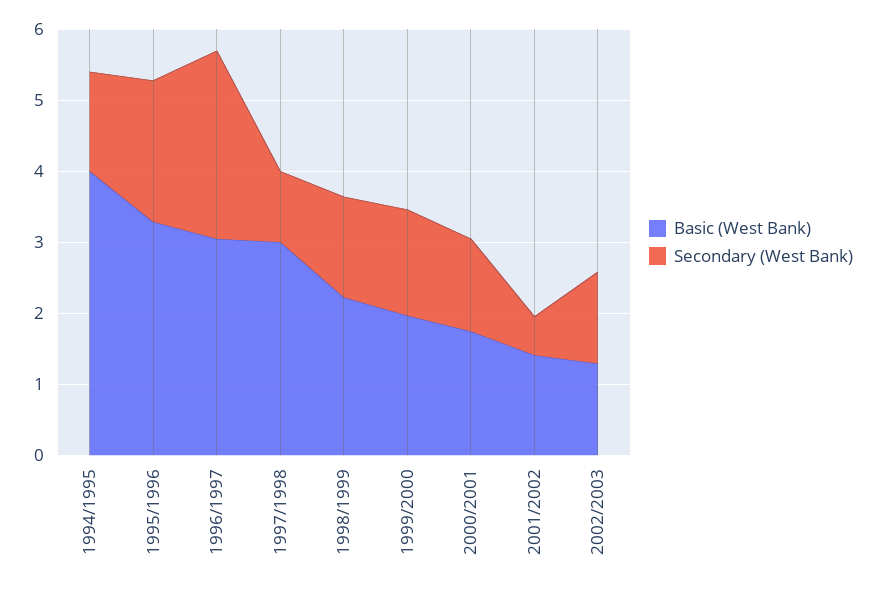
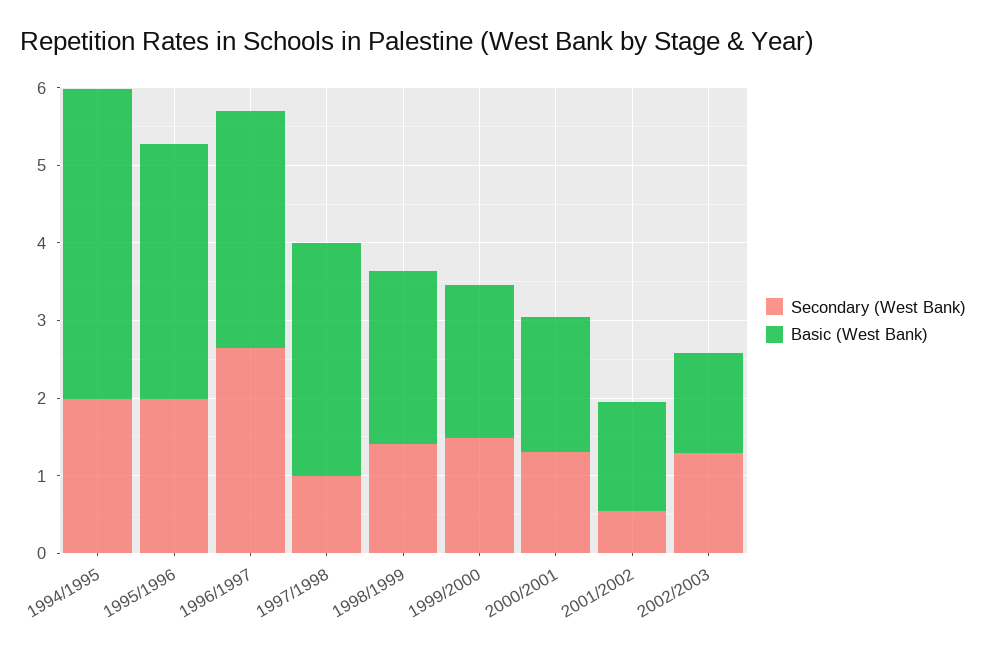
  {
    "Basic (West Bank)": {
      "1994/1995": 4,
      "1995/1996": 3.2,
      "1996/1997": 3,
      "1997/1998": 3,
      "1998/1999": 2.2,
      "1999/2000": 2,
      "2000/2001": 1.8,
      "2001/2002": 1.4,
      "2002/2003": 1.2
    },
    "Secondary (West Bank)": {
-     "1994/1995": 1.4,
+     "1994/1995": 2,
      "1995/1996": 2,
      "1996/1997": 2.6,
      "1997/1998": 1,
      "1998/1999": 1.4,
      "1999/2000": 1.4,
      "2000/2001": 1.4,
      "2001/2002": 0.6,
      "2002/2003": 1.2
    }
  }

